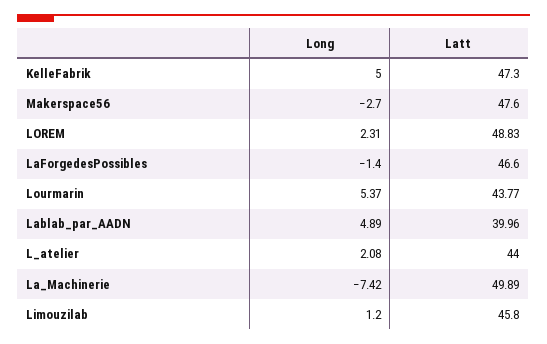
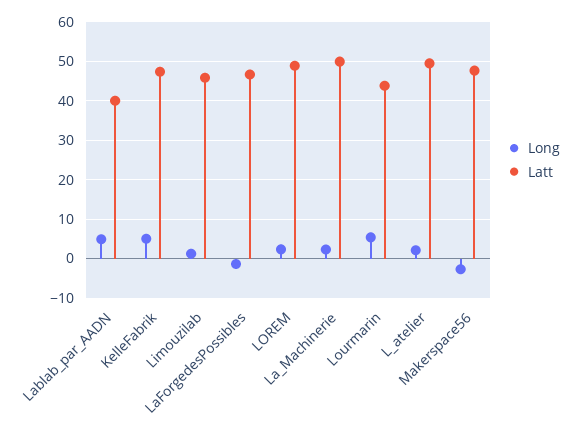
  {
    "Long": {
      "KelleFabrik": 5,
      "Makerspace56": -2.7,
      "LOREM": 2.31,
      "LaForgedesPossibles": -1.4,
      "Lourmarin": 5.37,
      "Lablab_par_AADN": 4.89,
      "L_atelier": 2.08,
-     "La_Machinerie": -7.42,
+     "La_Machinerie": 2,
      "Limouzilab": 1.2
    },
    "Latt": {
      "KelleFabrik": 47.3,
      "Makerspace56": 47.6,
      "LOREM": 48.83,
      "LaForgedesPossibles": 46.6,
      "Lourmarin": 43.77,
      "Lablab_par_AADN": 39.96,
-     "L_atelier": 44,
+     "L_atelier": 50,
      "La_Machinerie": 49.89,
      "Limouzilab": 45.8
    }
  }

